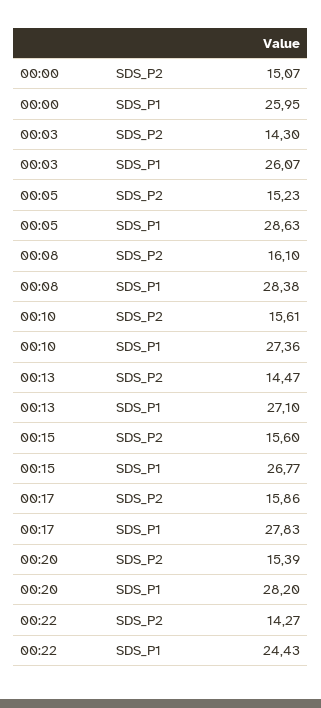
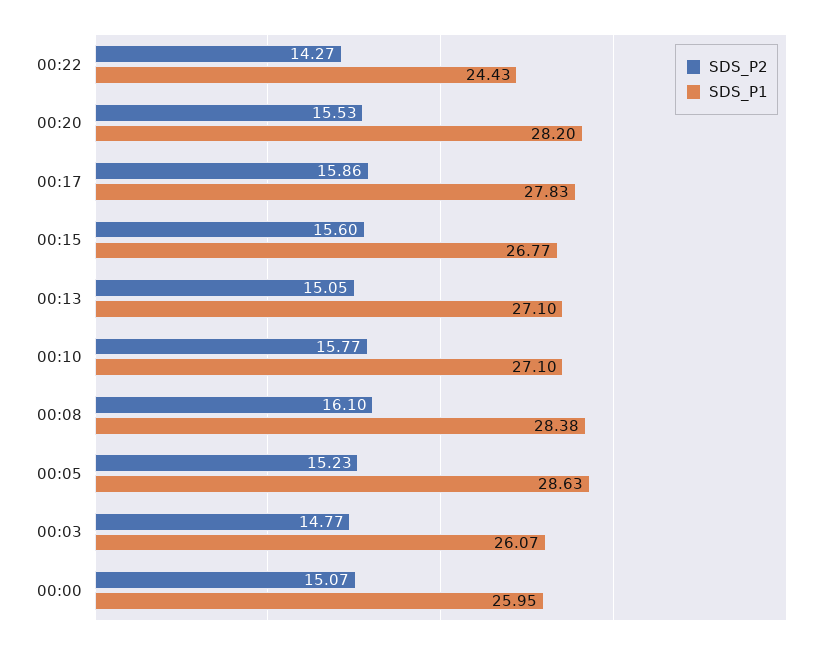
  {
    "SDS_P2": {
      "00:00": 15.07,
-     "00:03": 14.3,
+     "00:03": 14.77,
      "00:05": 15.23,
      "00:08": 16.1,
-     "00:10": 15.61,
+     "00:10": 15.77,
-     "00:13": 14.47,
+     "00:13": 15.05,
      "00:15": 15.6,
      "00:17": 15.86,
-     "00:20": 15.39,
+     "00:20": 15.53,
      "00:22": 14.27
    },
    "SDS_P1": {
      "00:00": 25.95,
      "00:03": 26.07,
      "00:05": 28.63,
      "00:08": 28.38,
-     "00:10": 27.36,
+     "00:10": 27.1,
      "00:13": 27.1,
      "00:15": 26.77,
      "00:17": 27.83,
      "00:20": 28.2,
      "00:22": 24.43
    }
  }

